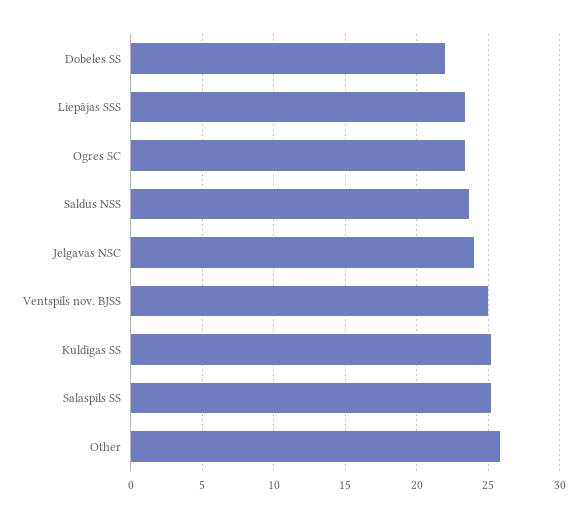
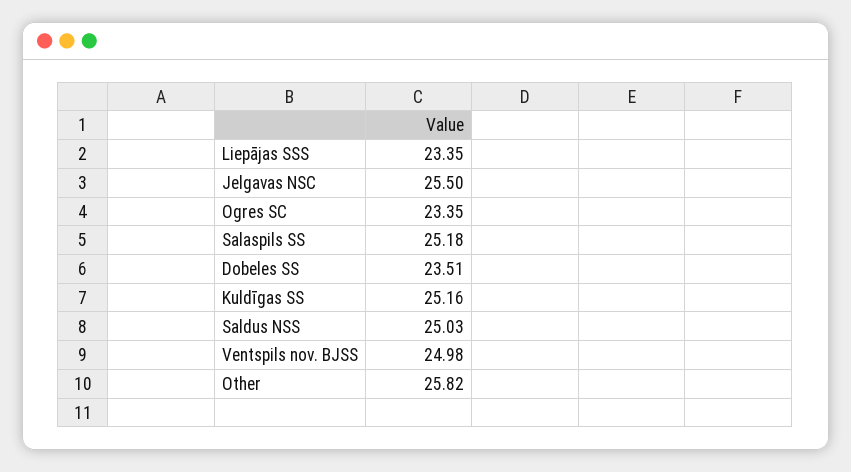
  {
-   "Dobeles SS": 22,
+   "Dobeles SS": 23.51,
    "Liepājas SSS": 23.35,
    "Ogres SC": 23.35,
-   "Saldus NSS": 23.5,
+   "Saldus NSS": 25.03,
-   "Jelgavas NSC": 24,
+   "Jelgavas NSC": 25.5,
    "Ventspils nov. BJSS": 24.98,
    "Kuldīgas SS": 25.16,
    "Salaspils SS": 25.18,
    "Other": 25.82
  }

